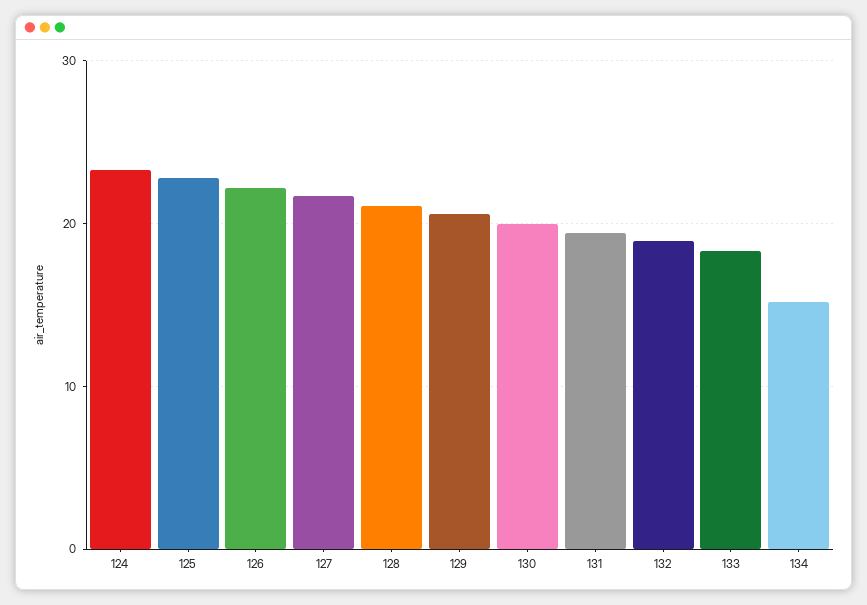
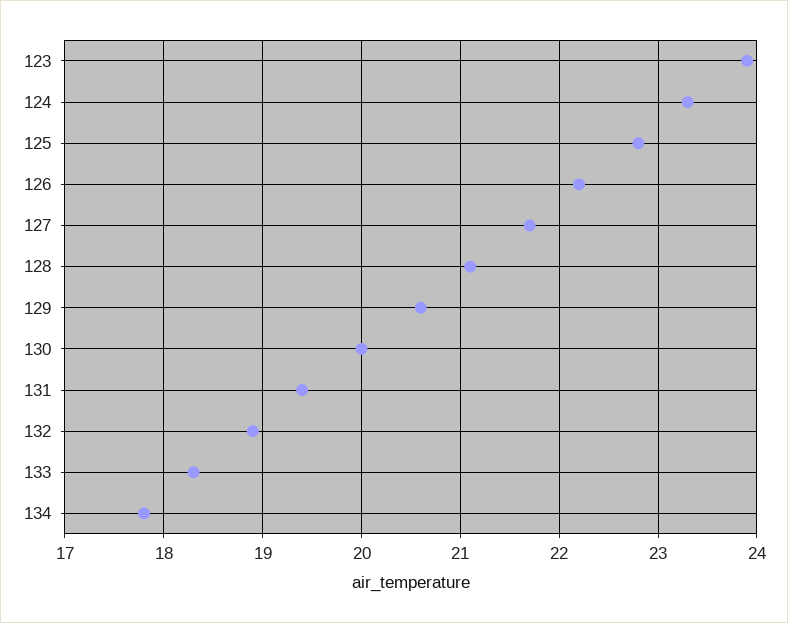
  {
    "124": 23.3,
    "125": 22.8,
    "126": 22.2,
    "127": 21.7,
    "128": 21.1,
    "129": 20.6,
    "130": 20,
    "131": 19.4,
    "132": 18.9,
    "133": 18.3,
-   "134": 15
+   "134": 17.8,
+   "123": 23.9
  }

